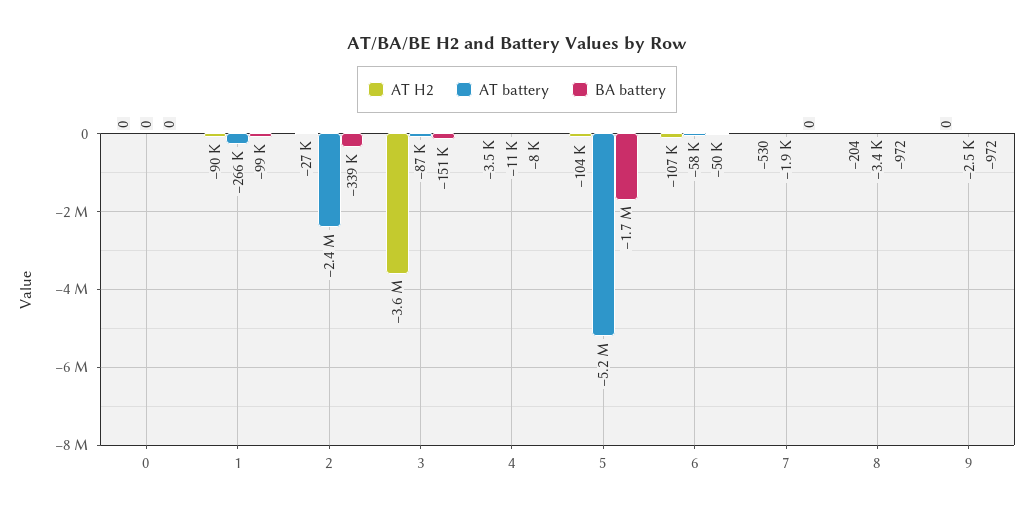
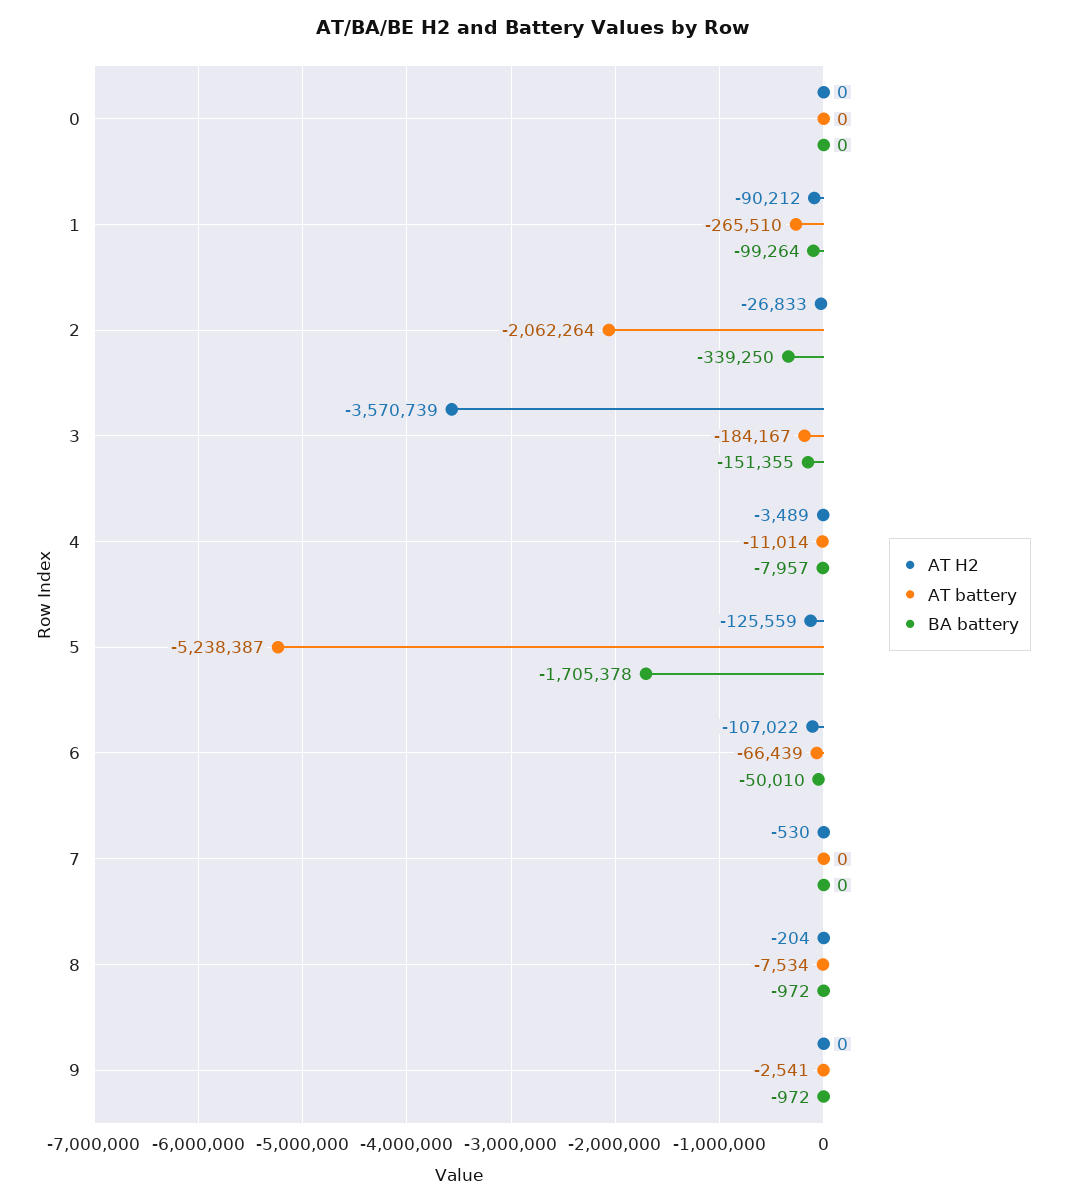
  {
    "AT H2": {
      "0": 0,
      "1": -90212,
      "2": -26833,
      "3": -3570739,
      "4": -3489,
-     "5": -104000,
+     "5": -125559,
      "6": -107022,
      "7": -530,
      "8": -204,
      "9": 0
    },
    "AT battery": {
      "0": 0,
      "1": -265510,
-     "2": -2400000,
+     "2": -2062264,
-     "3": -87000,
+     "3": -184167,
      "4": -11014,
      "5": -5238387,
-     "6": -58000,
+     "6": -66439,
-     "7": -1900,
+     "7": 0,
-     "8": -3400,
+     "8": -7534,
      "9": -2541
    },
    "BA battery": {
      "0": 0,
      "1": -99264,
      "2": -339250,
      "3": -151355,
      "4": -7957,
      "5": -1705378,
      "6": -50010,
      "7": 0,
      "8": -972,
      "9": -972
    }
  }

